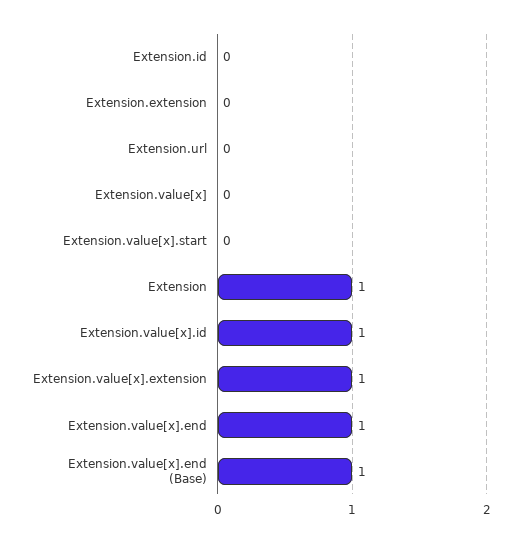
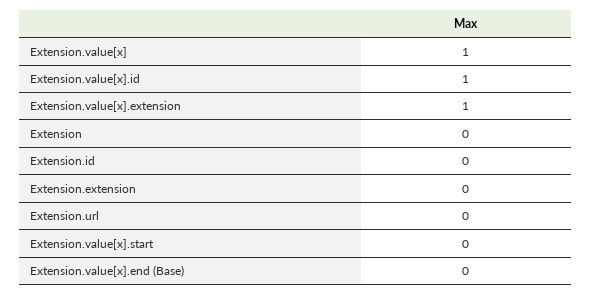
  {
    "Extension.id": 0,
    "Extension.extension": 0,
    "Extension.url": 0,
-   "Extension.value[x]": 0,
+   "Extension.value[x]": 1,
    "Extension.value[x].start": 0,
-   "Extension": 1,
+   "Extension": 0,
    "Extension.value[x].id": 1,
    "Extension.value[x].extension": 1,
-   "Extension.value[x].end": 1,
-   "Extension.value[x].end (Base)": 1
+   "Extension.value[x].end (Base)": 0
  }

